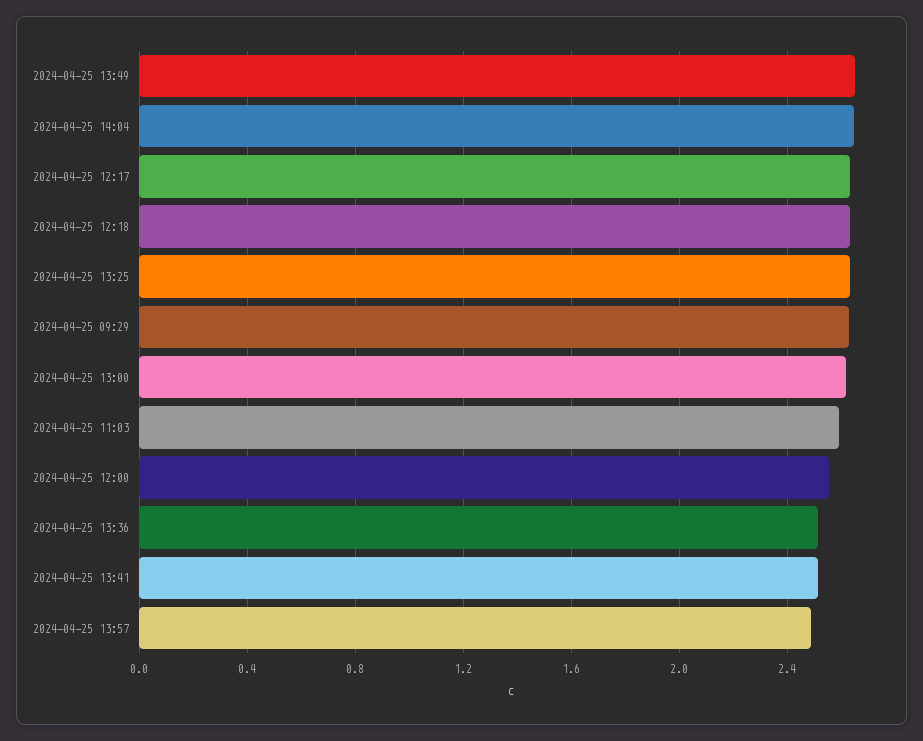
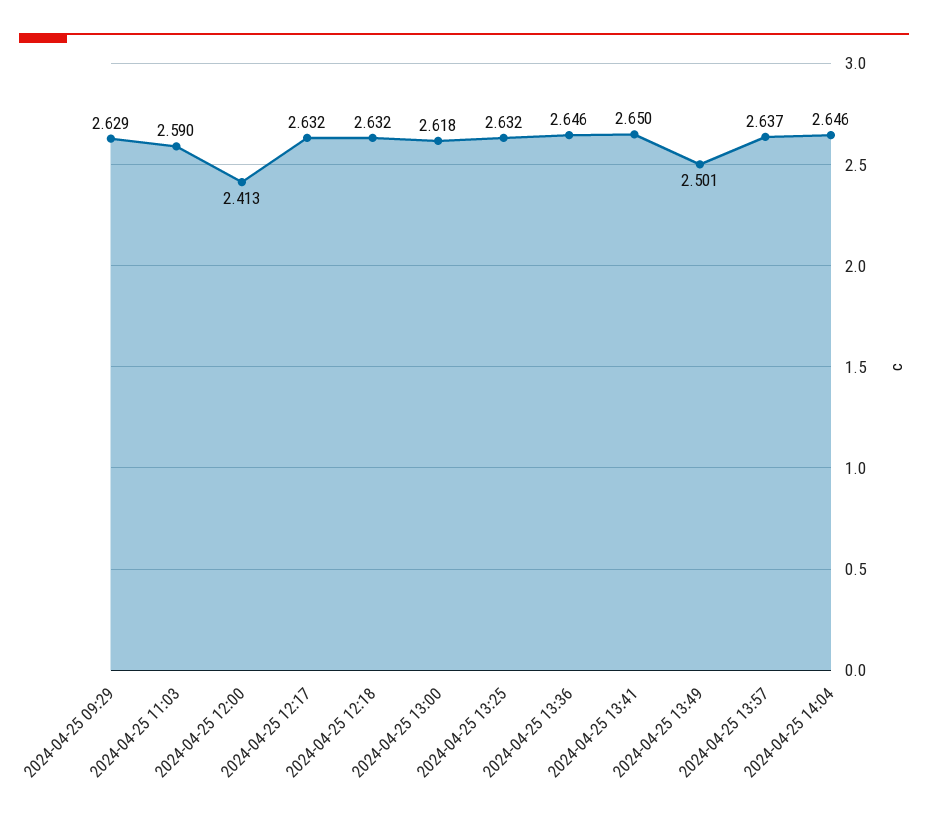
  {
-   "2024-04-25 13:49": 2.65,
+   "2024-04-25 13:49": 2.501,
    "2024-04-25 14:04": 2.646,
    "2024-04-25 12:17": 2.632,
    "2024-04-25 12:18": 2.632,
    "2024-04-25 13:25": 2.632,
    "2024-04-25 09:29": 2.629,
    "2024-04-25 13:00": 2.618,
    "2024-04-25 11:03": 2.59,
-   "2024-04-25 12:00": 2.55,
+   "2024-04-25 12:00": 2.413,
-   "2024-04-25 13:36": 2.5,
+   "2024-04-25 13:36": 2.646,
-   "2024-04-25 13:41": 2.5,
+   "2024-04-25 13:41": 2.65,
-   "2024-04-25 13:57": 2.5
+   "2024-04-25 13:57": 2.637
  }

